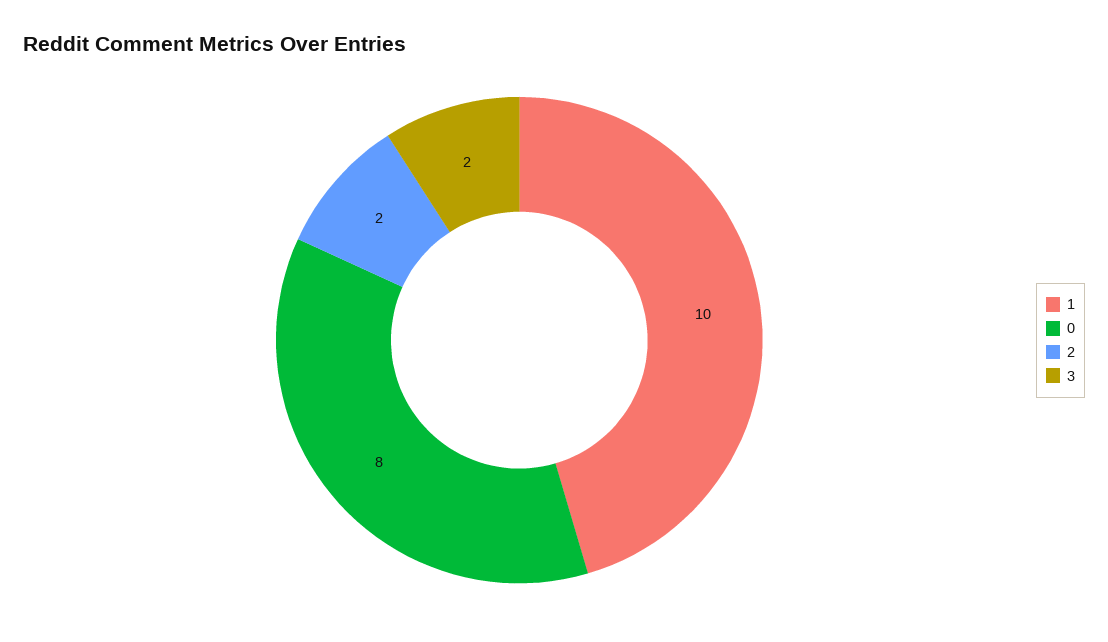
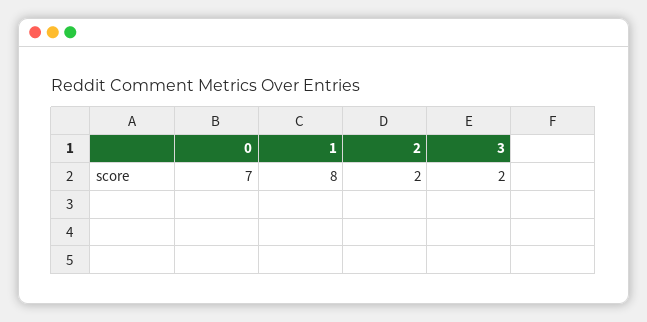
  {
-   "1": 10,
+   "1": 8,
-   "0": 8,
+   "0": 7,
    "2": 2,
    "3": 2
  }

